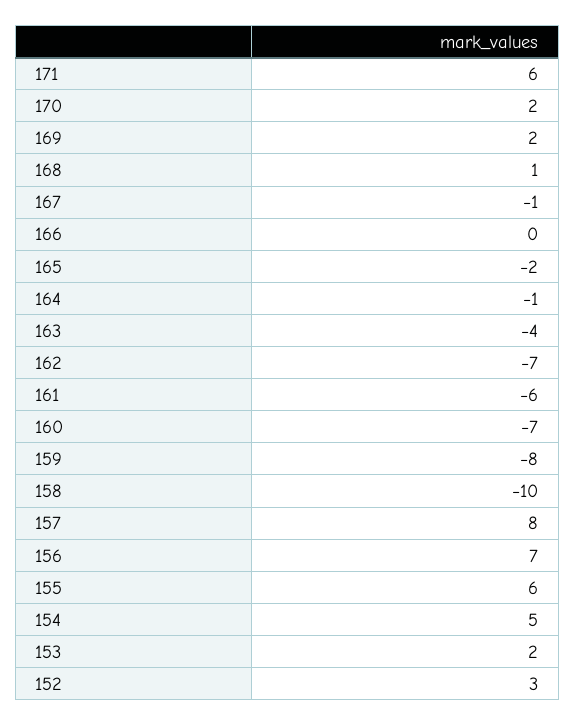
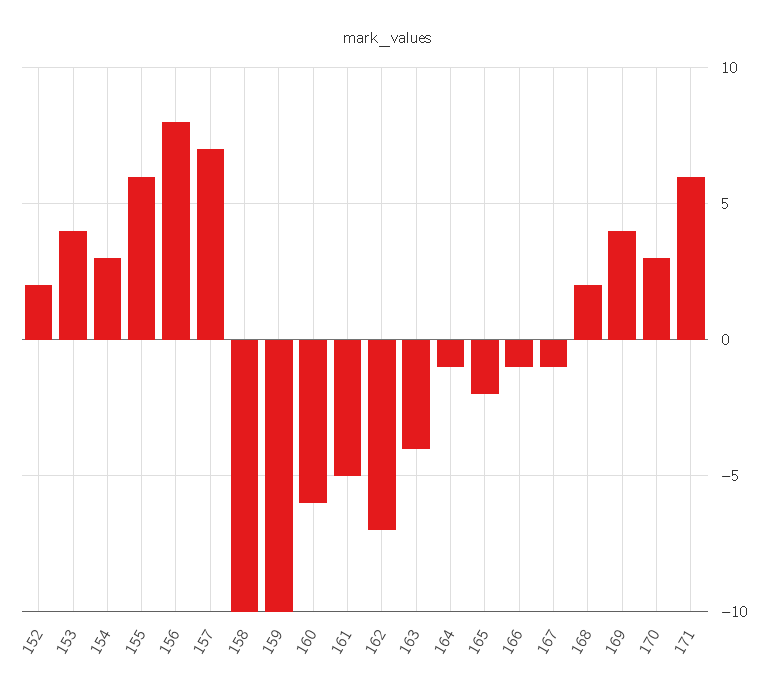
  {
    "171": 6,
-   "170": 2,
+   "170": 3,
-   "169": 2,
+   "169": 4,
-   "168": 1,
+   "168": 2,
    "167": -1,
-   "166": 0,
+   "166": -1,
    "165": -2,
    "164": -1,
    "163": -4,
    "162": -7,
-   "161": -6,
+   "161": -5,
-   "160": -7,
+   "160": -6,
-   "159": -8,
+   "159": -10,
    "158": -10,
-   "157": 8,
+   "157": 7,
-   "156": 7,
+   "156": 8,
    "155": 6,
-   "154": 5,
+   "154": 3,
-   "153": 2,
+   "153": 4,
-   "152": 3
+   "152": 2
  }

